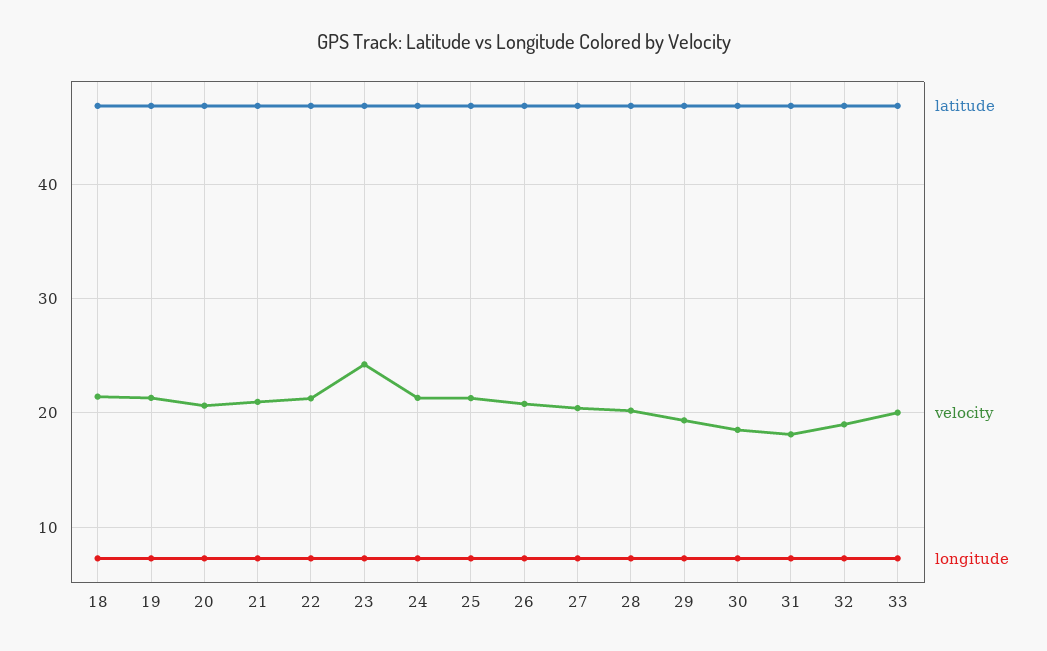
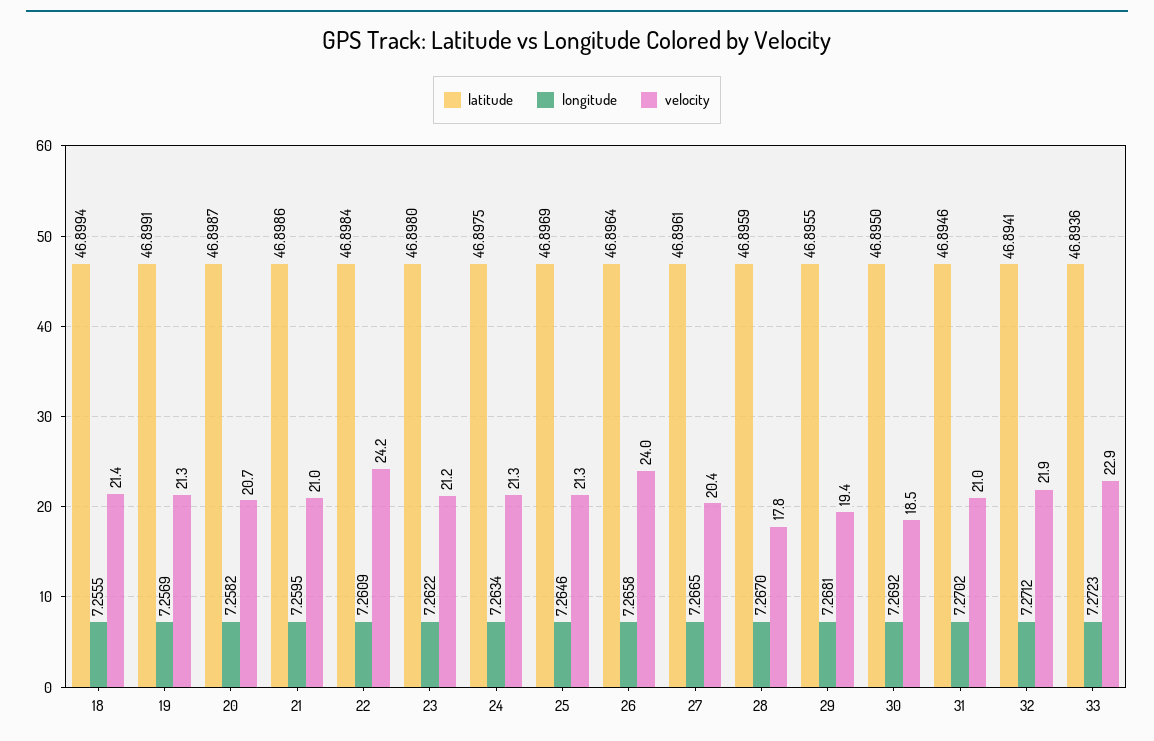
  {
    "latitude": {
      "18": 46.8994,
      "19": 46.8991,
      "20": 46.8987,
      "21": 46.8986,
      "22": 46.8984,
      "23": 46.898,
      "24": 46.8975,
      "25": 46.8969,
      "26": 46.8964,
      "27": 46.8961,
      "28": 46.8959,
      "29": 46.8955,
      "30": 46.895,
      "31": 46.8946,
      "32": 46.8941,
      "33": 46.8936
    },
    "velocity": {
      "18": 21.4,
      "19": 21.3,
      "20": 20.7,
      "21": 21,
-     "22": 21,
+     "22": 24.2,
-     "23": 24,
+     "23": 21.2,
      "24": 21.3,
      "25": 21.3,
-     "26": 21,
+     "26": 24,
      "27": 20.4,
-     "28": 20,
+     "28": 17.8,
      "29": 19.4,
      "30": 18.5,
-     "31": 18,
+     "31": 21,
-     "32": 19,
+     "32": 21.9,
-     "33": 20
+     "33": 22.9
    },
    "longitude": {
      "18": 7.2555,
      "19": 7.2569,
      "20": 7.2582,
      "21": 7.2595,
      "22": 7.2609,
      "23": 7.2622,
      "24": 7.2634,
      "25": 7.2646,
      "26": 7.2658,
      "27": 7.2665,
      "28": 7.267,
      "29": 7.2681,
      "30": 7.2692,
      "31": 7.2702,
      "32": 7.2712,
      "33": 7.2723
    }
  }

